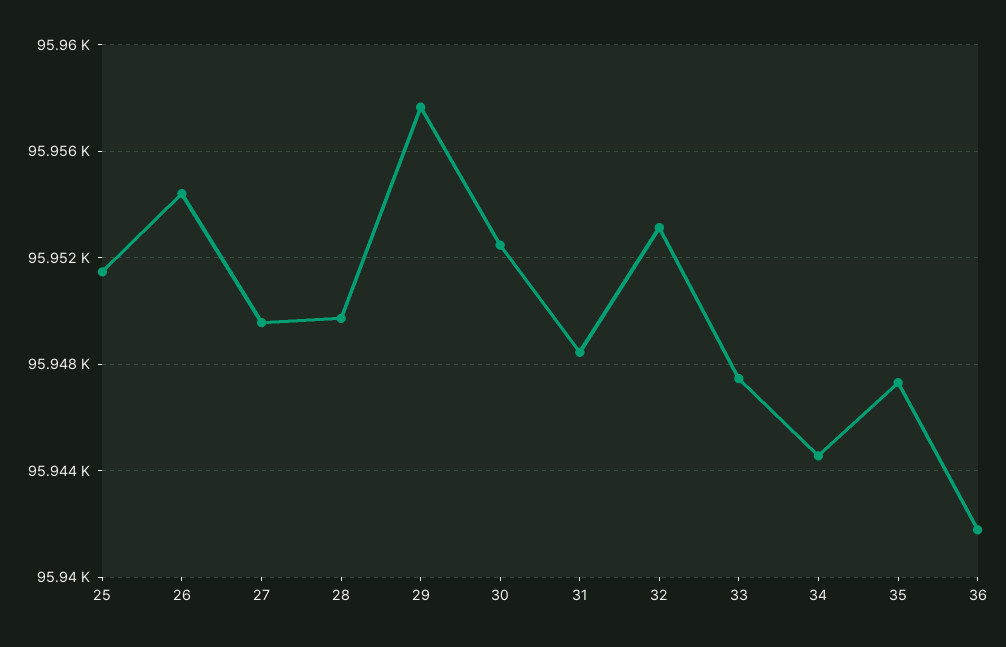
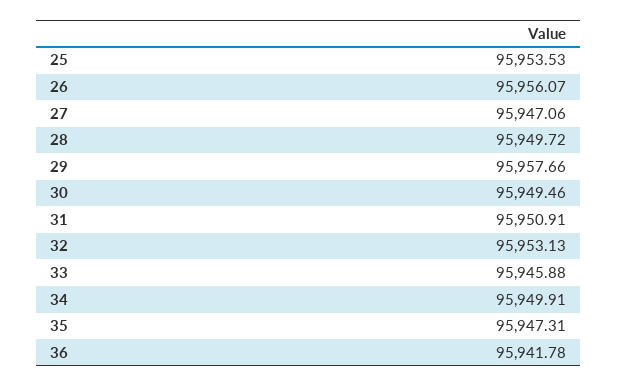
  {
-   "25": 95951.5,
+   "25": 95953.53,
-   "26": 95954.5,
+   "26": 95956.07,
-   "27": 95949.5,
+   "27": 95947.06,
    "28": 95949.72,
    "29": 95957.66,
-   "30": 95952.5,
+   "30": 95949.46,
-   "31": 95948.5,
+   "31": 95950.91,
    "32": 95953.13,
-   "33": 95947.5,
+   "33": 95945.88,
-   "34": 95944.5,
+   "34": 95949.91,
    "35": 95947.31,
    "36": 95941.78
  }

